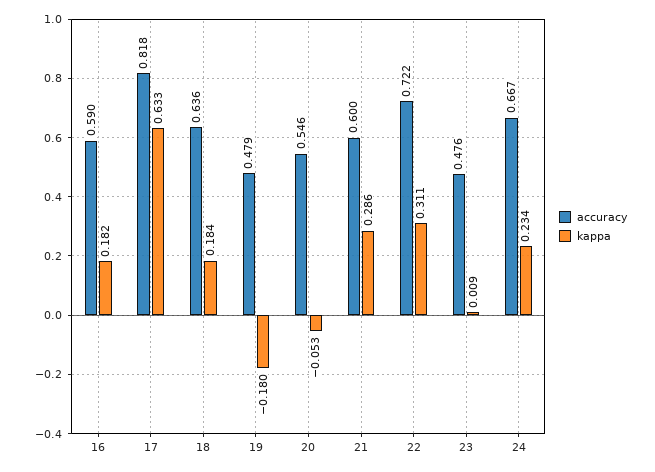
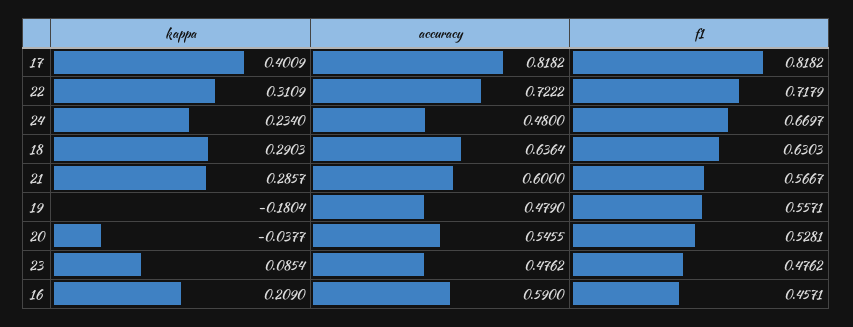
  {
    "accuracy": {
      "16": 0.59,
      "17": 0.8182,
      "18": 0.6364,
      "19": 0.479,
      "20": 0.5455,
      "21": 0.6,
      "22": 0.7222,
      "23": 0.4762,
-     "24": 0.667
+     "24": 0.48
    },
    "kappa": {
-     "16": 0.182,
+     "16": 0.209,
-     "17": 0.633,
+     "17": 0.4009,
-     "18": 0.184,
+     "18": 0.2903,
      "19": -0.1804,
-     "20": -0.053,
+     "20": -0.0377,
      "21": 0.2857,
      "22": 0.3109,
-     "23": 0.009,
+     "23": 0.0854,
      "24": 0.234
-   }
+   },
+   "f1": {
+     "17": 0.8182,
+     "22": 0.7179,
+     "24": 0.6697,
+     "18": 0.6303,
+     "21": 0.5667,
+     "19": 0.5571,
+     "20": 0.5281,
+     "23": 0.4762,
+     "16": 0.4571
+   }
  }

